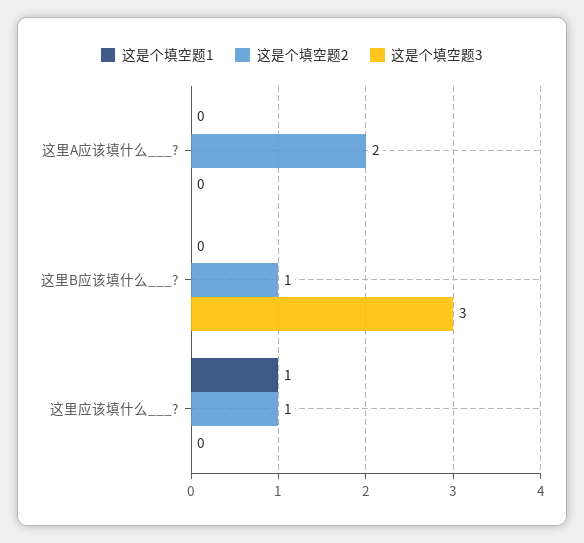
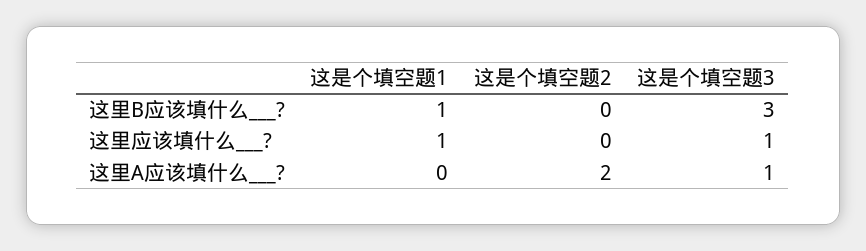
  {
    "这是个填空题1": {
      "这里A应该填什么___?": 0,
-     "这里B应该填什么___?": 0,
+     "这里B应该填什么___?": 1,
      "这里应该填什么___?": 1
    },
    "这是个填空题2": {
      "这里A应该填什么___?": 2,
-     "这里B应该填什么___?": 1,
+     "这里B应该填什么___?": 0,
-     "这里应该填什么___?": 1
+     "这里应该填什么___?": 0
    },
    "这是个填空题3": {
-     "这里A应该填什么___?": 0,
+     "这里A应该填什么___?": 1,
      "这里B应该填什么___?": 3,
-     "这里应该填什么___?": 0
+     "这里应该填什么___?": 1
    }
  }

